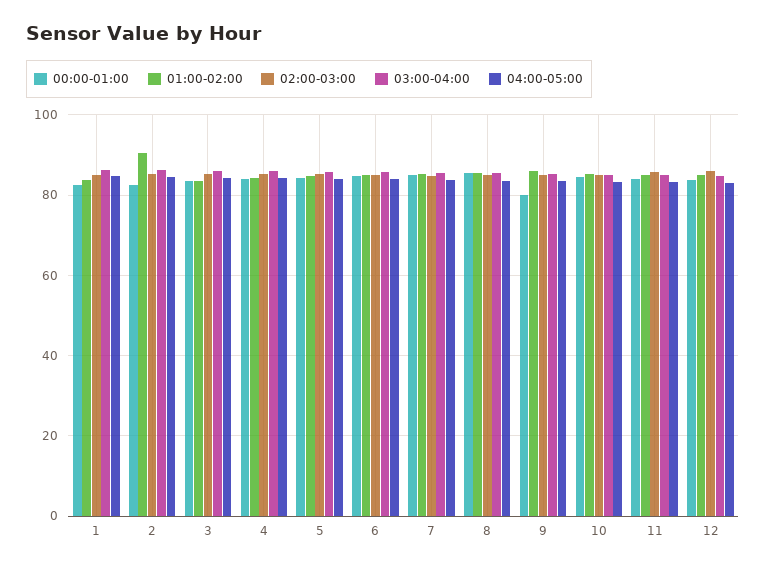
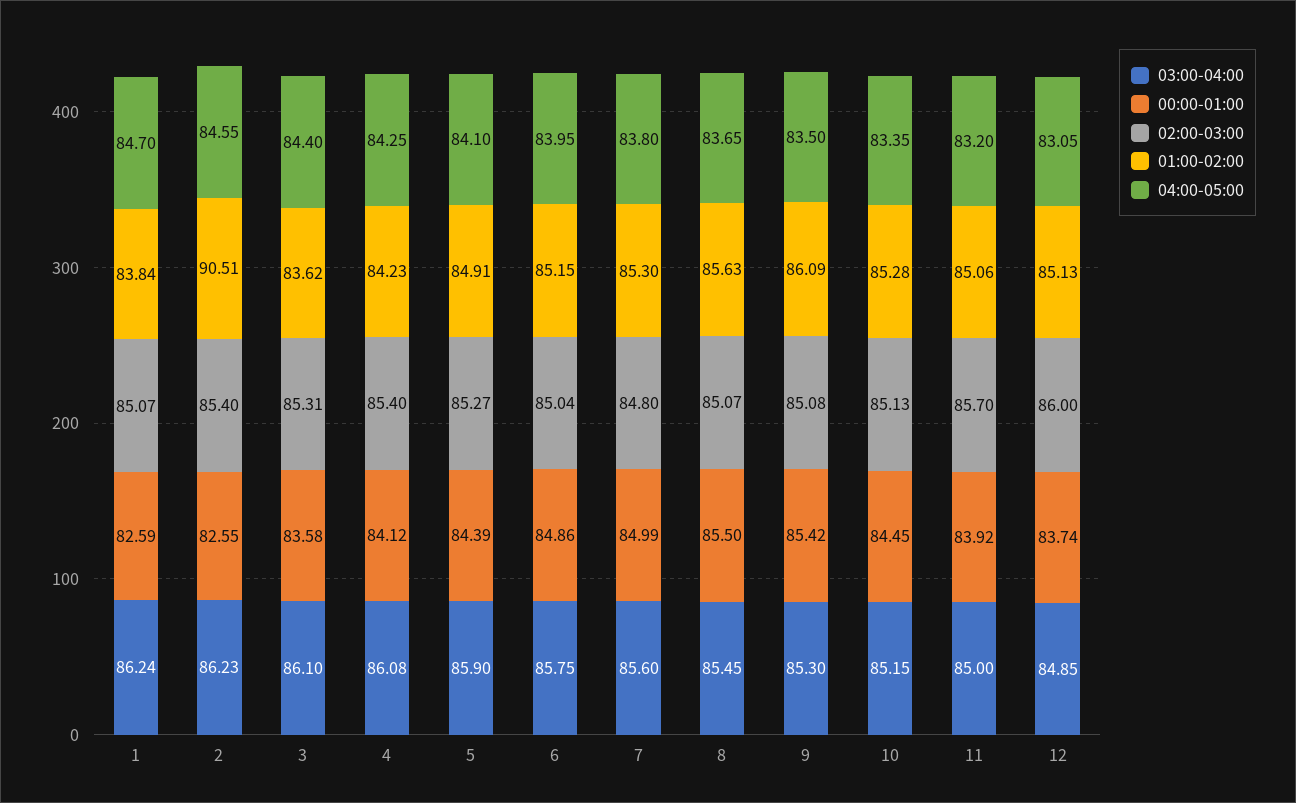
  {
    "00:00-01:00": {
      "1": 82.59,
      "2": 82.55,
      "3": 83.58,
      "4": 84.12,
      "5": 84.39,
      "6": 84.86,
      "7": 84.99,
      "8": 85.5,
-     "9": 80,
+     "9": 85.42,
      "10": 84.45,
      "11": 83.92,
      "12": 83.74
    },
    "01:00-02:00": {
      "1": 83.84,
      "2": 90.51,
      "3": 83.62,
      "4": 84.23,
      "5": 84.91,
      "6": 85.15,
      "7": 85.3,
      "8": 85.63,
      "9": 86.09,
      "10": 85.28,
      "11": 85.06,
      "12": 85.13
    },
    "02:00-03:00": {
      "1": 85.07,
      "2": 85.4,
      "3": 85.31,
      "4": 85.4,
      "5": 85.27,
      "6": 85.04,
      "7": 84.8,
      "8": 85.07,
      "9": 85.08,
      "10": 85.13,
      "11": 85.7,
      "12": 86
    },
    "03:00-04:00": {
      "1": 86.24,
      "2": 86.23,
      "3": 86.1,
      "4": 86.08,
      "5": 85.9,
      "6": 85.75,
      "7": 85.6,
      "8": 85.45,
      "9": 85.3,
      "10": 85.15,
      "11": 85,
      "12": 84.85
    },
    "04:00-05:00": {
      "1": 84.7,
      "2": 84.55,
      "3": 84.4,
      "4": 84.25,
      "5": 84.1,
      "6": 83.95,
      "7": 83.8,
      "8": 83.65,
      "9": 83.5,
      "10": 83.35,
      "11": 83.2,
      "12": 83.05
    }
  }

